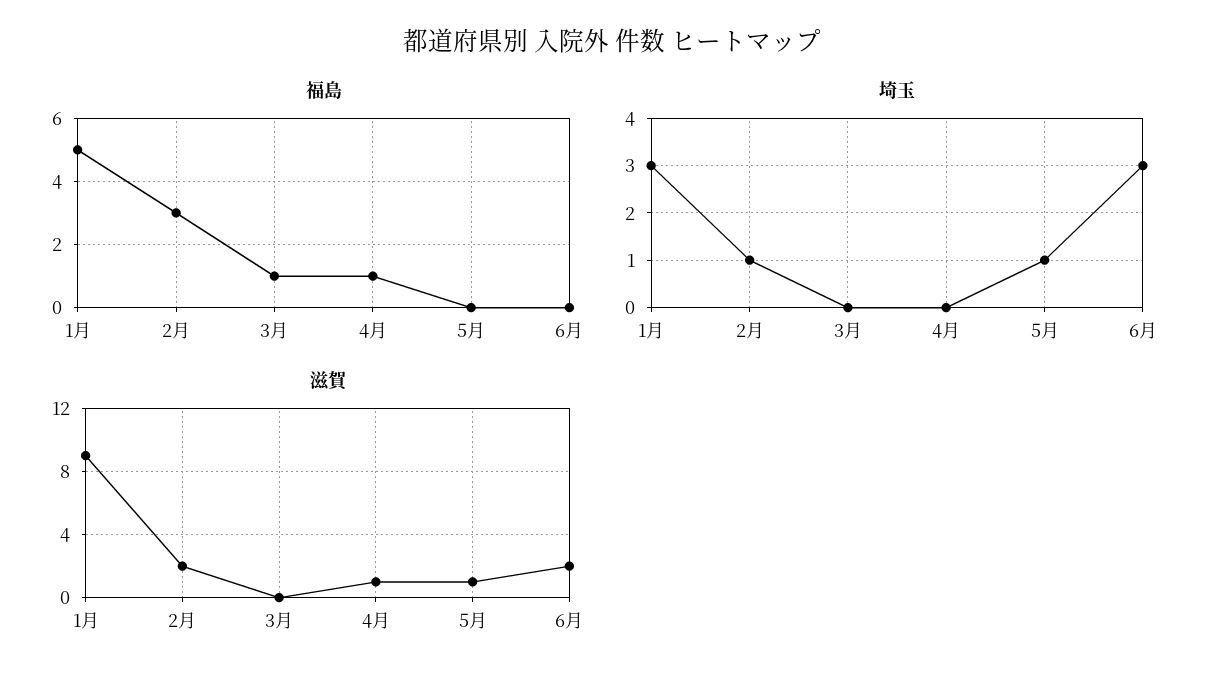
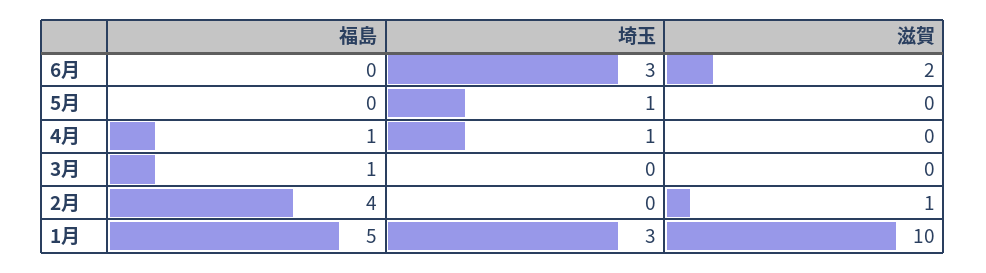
  {
    "福島": {
      "1月": 5,
-     "2月": 3,
+     "2月": 4,
      "3月": 1,
      "4月": 1,
      "5月": 0,
      "6月": 0
    },
    "埼玉": {
      "1月": 3,
-     "2月": 1,
+     "2月": 0,
      "3月": 0,
-     "4月": 0,
+     "4月": 1,
      "5月": 1,
      "6月": 3
    },
    "滋賀": {
-     "1月": 9,
+     "1月": 10,
-     "2月": 2,
+     "2月": 1,
      "3月": 0,
-     "4月": 1,
+     "4月": 0,
-     "5月": 1,
+     "5月": 0,
      "6月": 2
    }
  }

